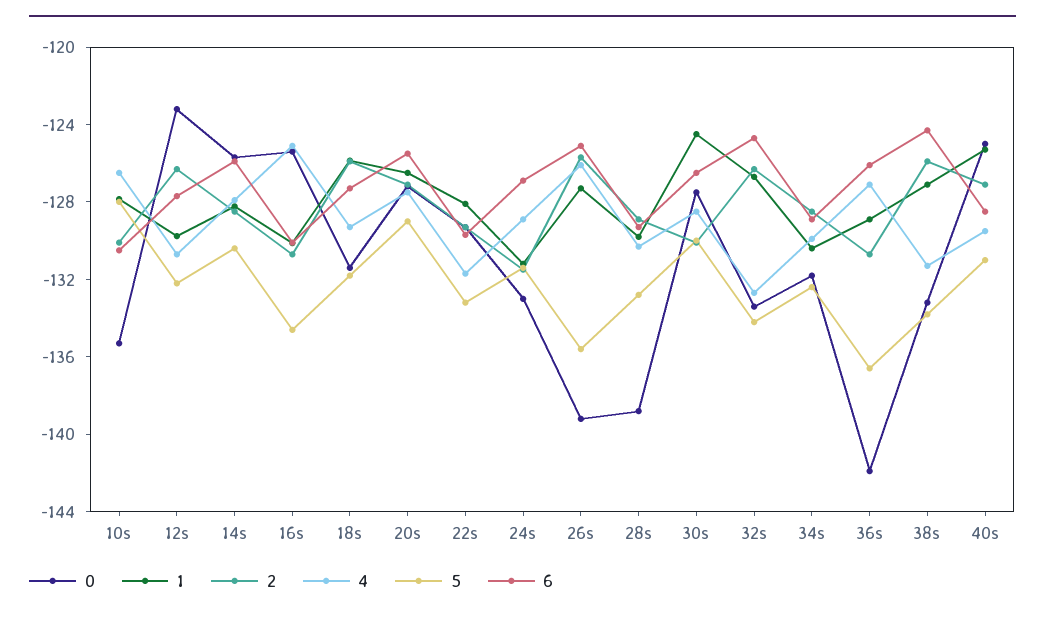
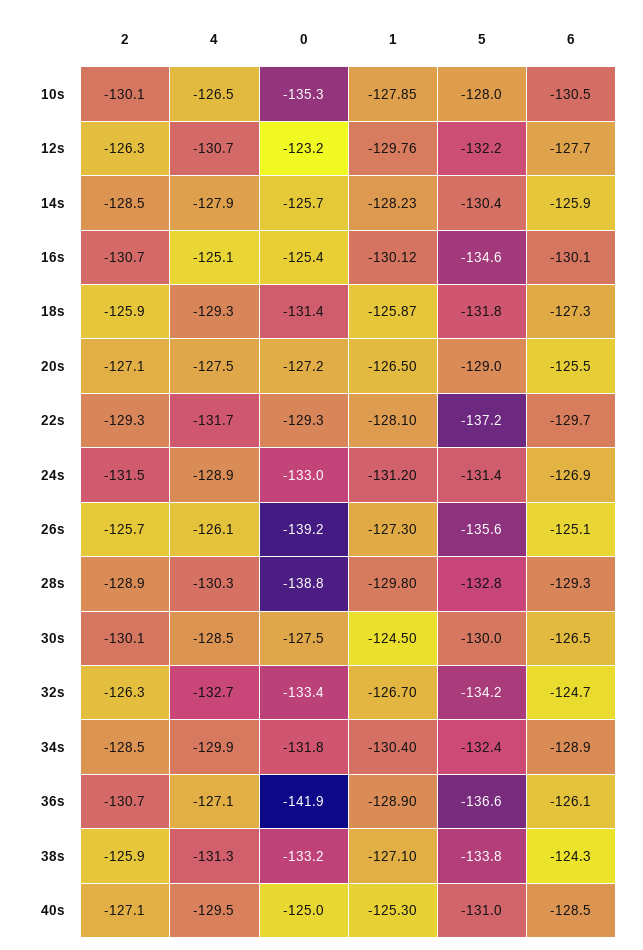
  {
    "0": {
      "10s": -135.3,
      "12s": -123.2,
      "14s": -125.7,
      "16s": -125.4,
      "18s": -131.4,
      "20s": -127.2,
      "22s": -129.3,
      "24s": -133,
      "26s": -139.2,
      "28s": -138.8,
      "30s": -127.5,
      "32s": -133.4,
      "34s": -131.8,
      "36s": -141.9,
      "38s": -133.2,
      "40s": -125
    },
    "1": {
      "10s": -127.85,
      "12s": -129.76,
      "14s": -128.23,
      "16s": -130.12,
      "18s": -125.87,
      "20s": -126.5,
      "22s": -128.1,
      "24s": -131.2,
      "26s": -127.3,
      "28s": -129.8,
      "30s": -124.5,
      "32s": -126.7,
      "34s": -130.4,
      "36s": -128.9,
      "38s": -127.1,
      "40s": -125.3
    },
    "2": {
      "10s": -130.1,
      "12s": -126.3,
      "14s": -128.5,
      "16s": -130.7,
      "18s": -125.9,
      "20s": -127.1,
      "22s": -129.3,
      "24s": -131.5,
      "26s": -125.7,
      "28s": -128.9,
      "30s": -130.1,
      "32s": -126.3,
      "34s": -128.5,
      "36s": -130.7,
      "38s": -125.9,
      "40s": -127.1
    },
    "4": {
      "10s": -126.5,
      "12s": -130.7,
      "14s": -127.9,
      "16s": -125.1,
      "18s": -129.3,
      "20s": -127.5,
      "22s": -131.7,
      "24s": -128.9,
      "26s": -126.1,
      "28s": -130.3,
      "30s": -128.5,
      "32s": -132.7,
      "34s": -129.9,
      "36s": -127.1,
      "38s": -131.3,
      "40s": -129.5
    },
    "5": {
      "10s": -128,
      "12s": -132.2,
      "14s": -130.4,
      "16s": -134.6,
      "18s": -131.8,
      "20s": -129,
-     "22s": -133,
+     "22s": -137.2,
      "24s": -131.4,
      "26s": -135.6,
      "28s": -132.8,
      "30s": -130,
      "32s": -134.2,
      "34s": -132.4,
      "36s": -136.6,
      "38s": -133.8,
      "40s": -131
    },
    "6": {
      "10s": -130.5,
      "12s": -127.7,
      "14s": -125.9,
      "16s": -130.1,
      "18s": -127.3,
      "20s": -125.5,
      "22s": -129.7,
      "24s": -126.9,
      "26s": -125.1,
      "28s": -129.3,
      "30s": -126.5,
      "32s": -124.7,
      "34s": -128.9,
      "36s": -126.1,
      "38s": -124.3,
      "40s": -128.5
    }
  }

